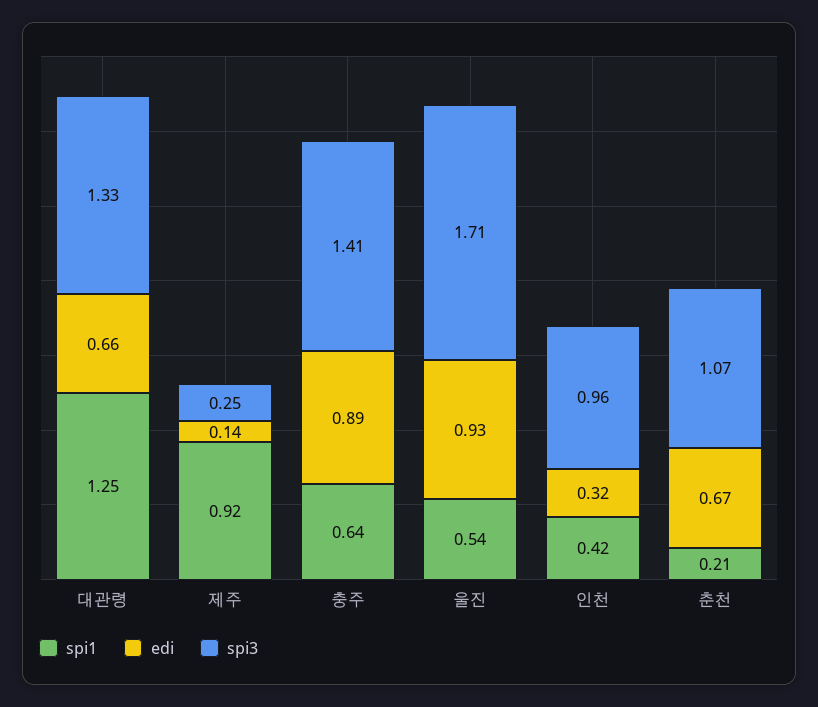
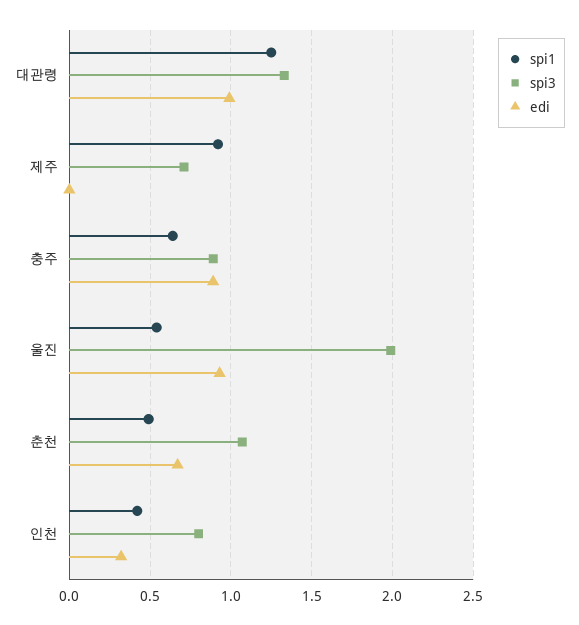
  {
    "spi1": {
      "대관령": 1.25,
      "제주": 0.92,
      "충주": 0.64,
      "울진": 0.54,
      "인천": 0.42,
-     "춘천": 0.21
+     "춘천": 0.5
    },
    "edi": {
-     "대관령": 0.66,
+     "대관령": 1,
-     "제주": 0.14,
+     "제주": 0,
      "충주": 0.89,
      "울진": 0.93,
      "인천": 0.32,
      "춘천": 0.67
    },
    "spi3": {
      "대관령": 1.33,
-     "제주": 0.25,
+     "제주": 0.7,
-     "충주": 1.41,
+     "충주": 0.9,
-     "울진": 1.71,
+     "울진": 2,
-     "인천": 0.96,
+     "인천": 0.8,
      "춘천": 1.07
    }
  }

